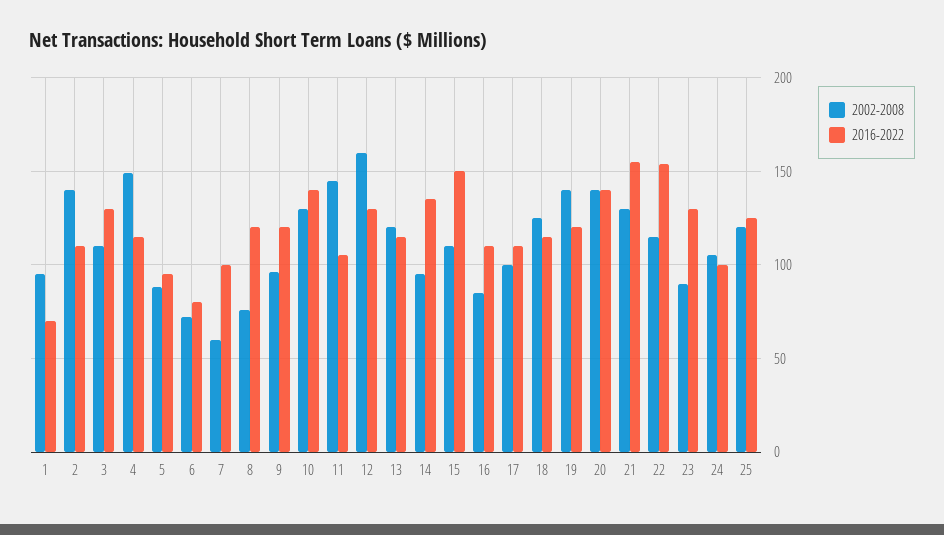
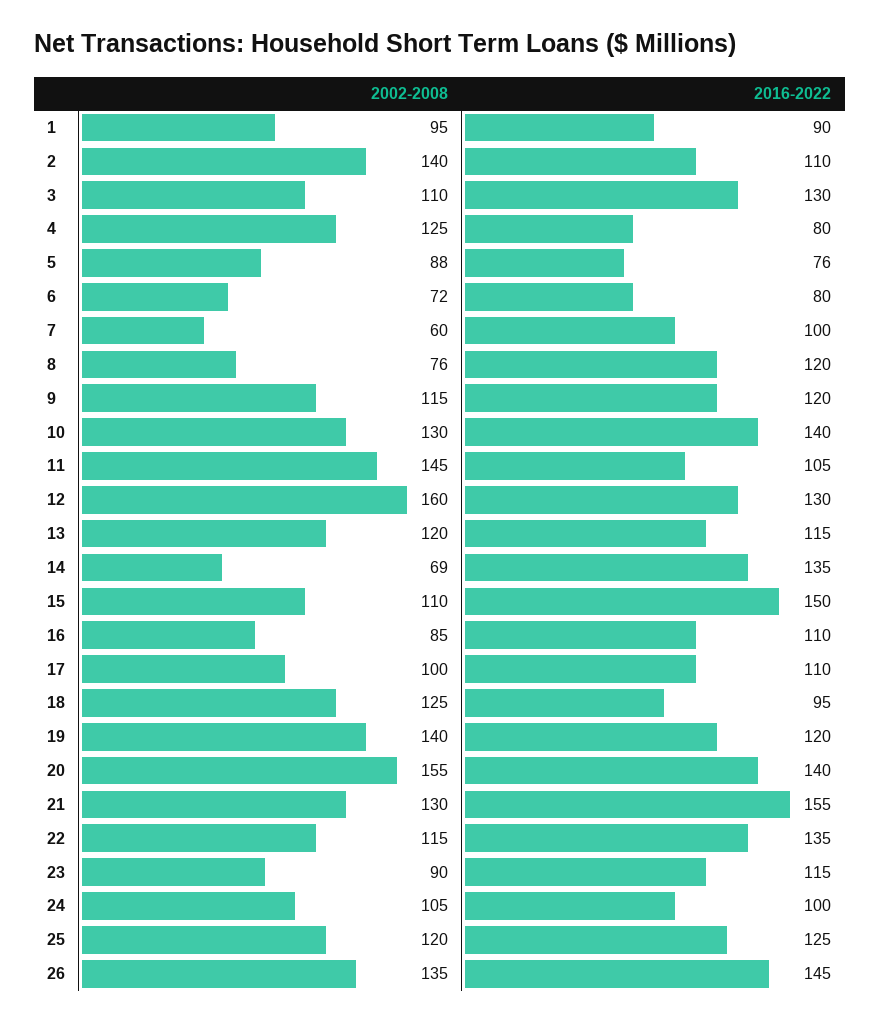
  {
    "2002-2008": {
      "1": 95,
      "2": 140,
      "3": 110,
-     "4": 150,
+     "4": 125,
      "5": 88,
      "6": 72,
      "7": 60,
      "8": 76,
-     "9": 95,
+     "9": 115,
      "10": 130,
      "11": 145,
      "12": 160,
      "13": 120,
-     "14": 95,
+     "14": 69,
      "15": 110,
      "16": 85,
      "17": 100,
      "18": 125,
      "19": 140,
-     "20": 140,
+     "20": 155,
      "21": 130,
      "22": 115,
      "23": 90,
      "24": 105,
-     "25": 120
+     "25": 120,
+     "26": 135
    },
    "2016-2022": {
-     "1": 70,
+     "1": 90,
      "2": 110,
      "3": 130,
-     "4": 115,
+     "4": 80,
-     "5": 95,
+     "5": 76,
      "6": 80,
      "7": 100,
      "8": 120,
      "9": 120,
      "10": 140,
      "11": 105,
      "12": 130,
      "13": 115,
      "14": 135,
      "15": 150,
      "16": 110,
      "17": 110,
-     "18": 115,
+     "18": 95,
      "19": 120,
      "20": 140,
      "21": 155,
-     "22": 155,
+     "22": 135,
-     "23": 130,
+     "23": 115,
      "24": 100,
-     "25": 125
+     "25": 125,
+     "26": 145
    }
  }

